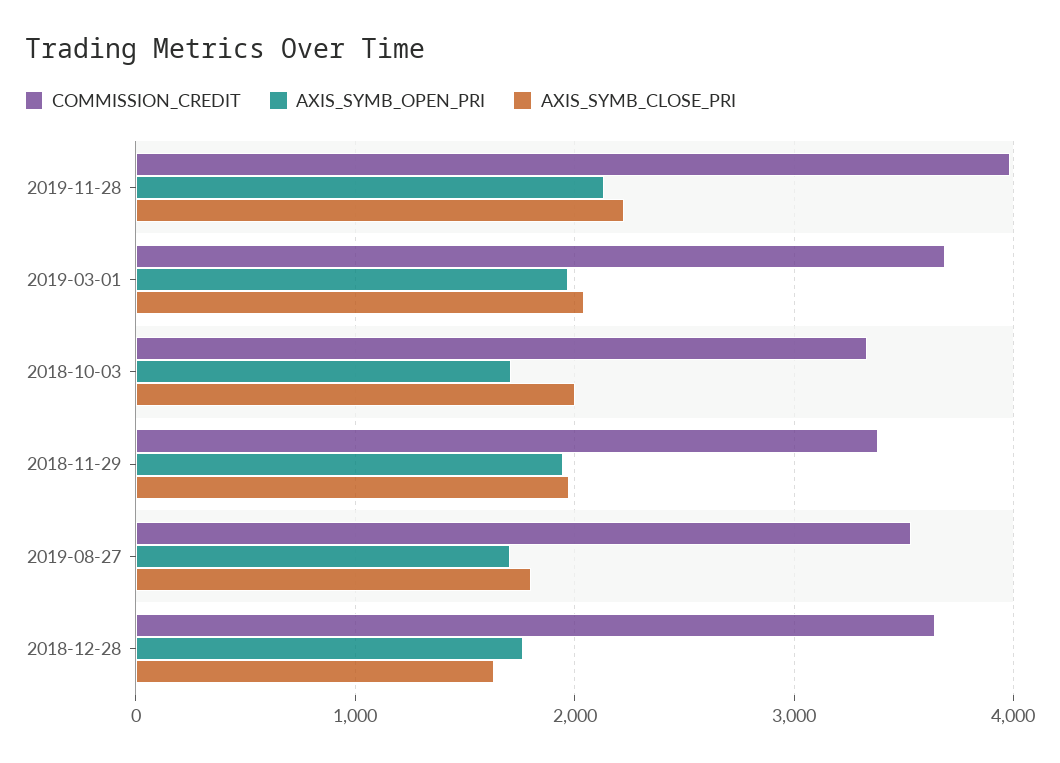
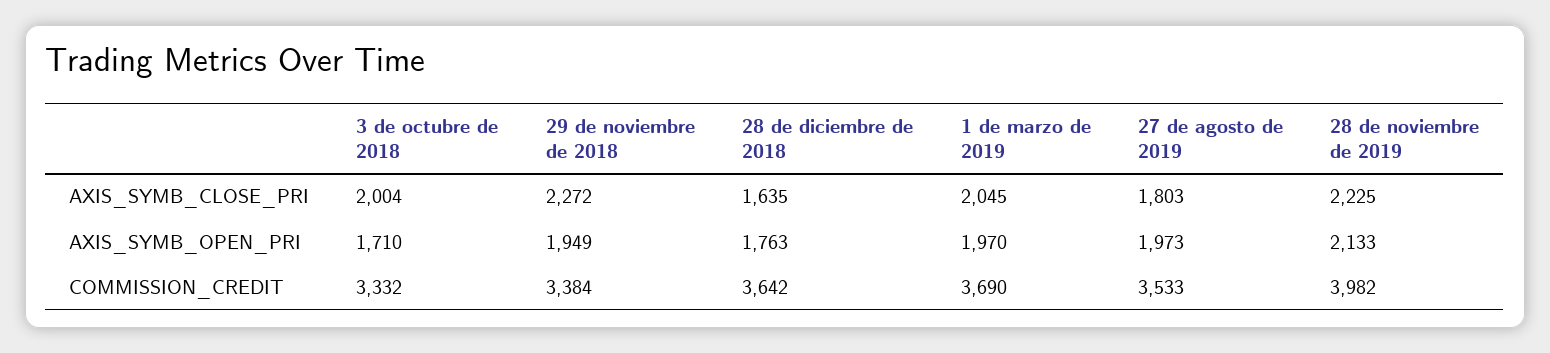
  {
    "COMMISSION_CREDIT": {
      "2019-11-28": 3982,
      "2019-03-01": 3690,
      "2018-10-03": 3332,
      "2018-11-29": 3384,
      "2019-08-27": 3533,
      "2018-12-28": 3642
    },
    "AXIS_SYMB_OPEN_PRI": {
      "2019-11-28": 2133,
      "2019-03-01": 1970,
      "2018-10-03": 1710,
      "2018-11-29": 1949,
-     "2019-08-27": 1700,
+     "2019-08-27": 1973,
      "2018-12-28": 1763
    },
    "AXIS_SYMB_CLOSE_PRI": {
      "2019-11-28": 2225,
      "2019-03-01": 2045,
      "2018-10-03": 2004,
-     "2018-11-29": 2000,
+     "2018-11-29": 2272,
      "2019-08-27": 1803,
      "2018-12-28": 1635
    }
  }

